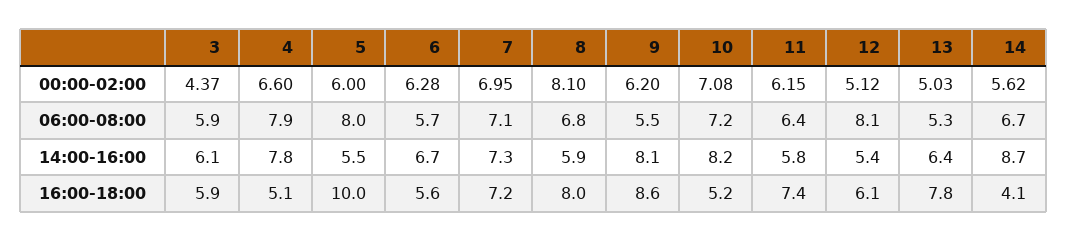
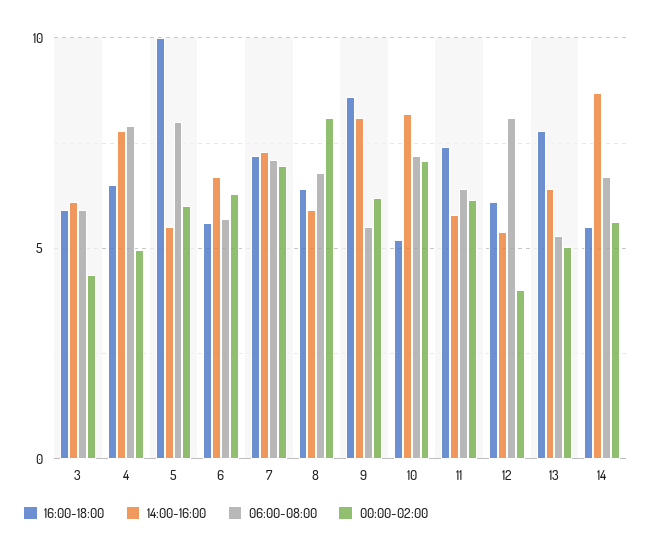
  {
    "00:00-02:00": {
      "3": 4.37,
-     "4": 6.6,
+     "4": 5,
      "5": 6,
      "6": 6.28,
      "7": 6.95,
      "8": 8.1,
      "9": 6.2,
      "10": 7.08,
      "11": 6.15,
-     "12": 5.12,
+     "12": 4,
      "13": 5.03,
      "14": 5.62
    },
    "06:00-08:00": {
      "3": 5.9,
      "4": 7.9,
      "5": 8,
      "6": 5.7,
      "7": 7.1,
      "8": 6.8,
      "9": 5.5,
      "10": 7.2,
      "11": 6.4,
      "12": 8.1,
      "13": 5.3,
      "14": 6.7
    },
    "14:00-16:00": {
      "3": 6.1,
      "4": 7.8,
      "5": 5.5,
      "6": 6.7,
      "7": 7.3,
      "8": 5.9,
      "9": 8.1,
      "10": 8.2,
      "11": 5.8,
      "12": 5.4,
      "13": 6.4,
      "14": 8.7
    },
    "16:00-18:00": {
      "3": 5.9,
-     "4": 5.1,
+     "4": 6.5,
      "5": 10,
      "6": 5.6,
      "7": 7.2,
-     "8": 8,
+     "8": 6.5,
      "9": 8.6,
      "10": 5.2,
      "11": 7.4,
      "12": 6.1,
      "13": 7.8,
-     "14": 4.1
+     "14": 5.5
    }
  }

